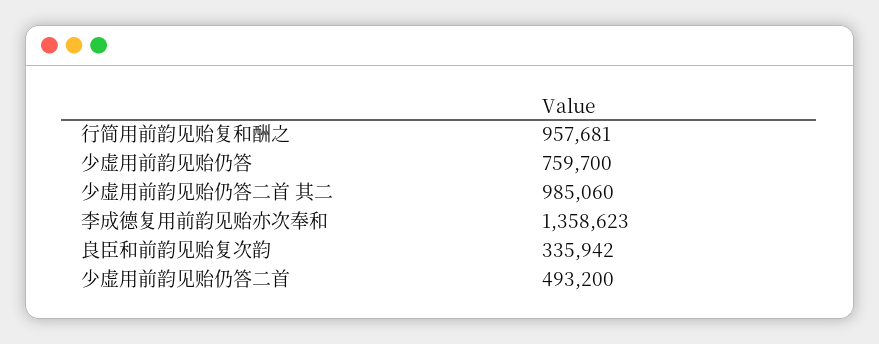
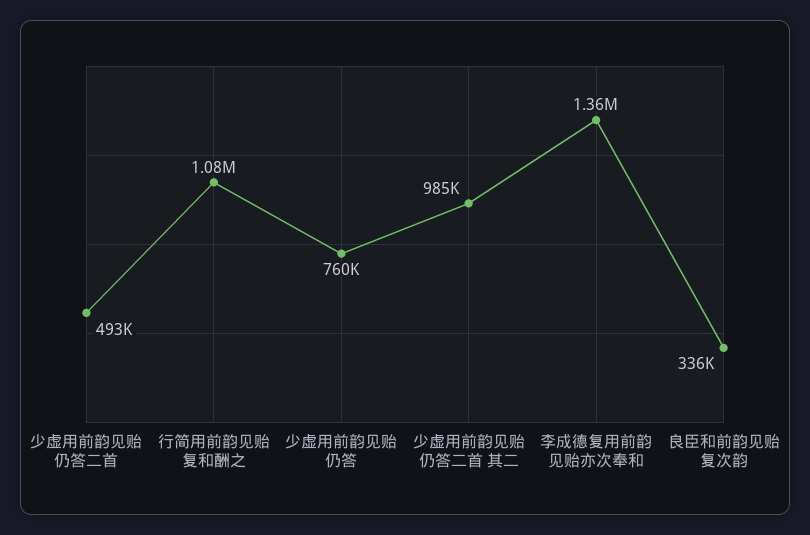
  {
-   "行简用前韵见贻复和酬之": 957681,
+   "行简用前韵见贻复和酬之": 1080000,
    "少虚用前韵见贻仍答": 759700,
    "少虚用前韵见贻仍答二首 其二": 985060,
    "李成德复用前韵见贻亦次奉和": 1358623,
    "良臣和前韵见贻复次韵": 335942,
    "少虚用前韵见贻仍答二首": 493200
  }

